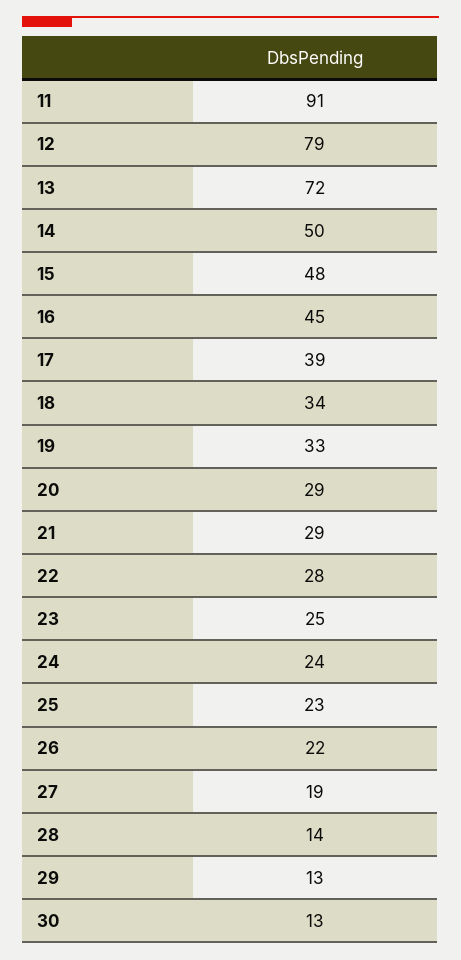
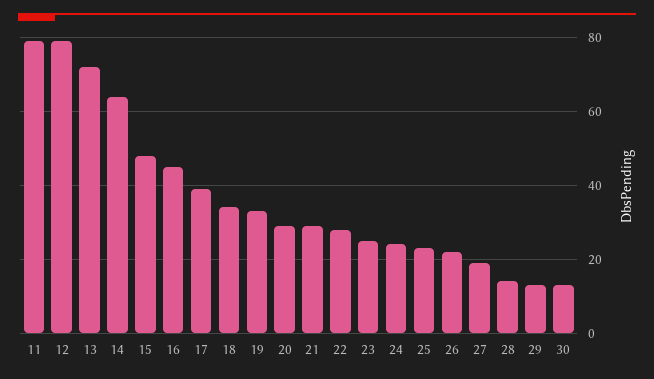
  {
-   "11": 91,
+   "11": 80,
    "12": 79,
    "13": 72,
-   "14": 50,
+   "14": 65,
    "15": 48,
    "16": 45,
    "17": 39,
    "18": 34,
    "19": 33,
    "20": 29,
    "21": 29,
    "22": 28,
    "23": 25,
    "24": 24,
    "25": 23,
    "26": 22,
    "27": 19,
    "28": 14,
    "29": 13,
    "30": 13
  }

